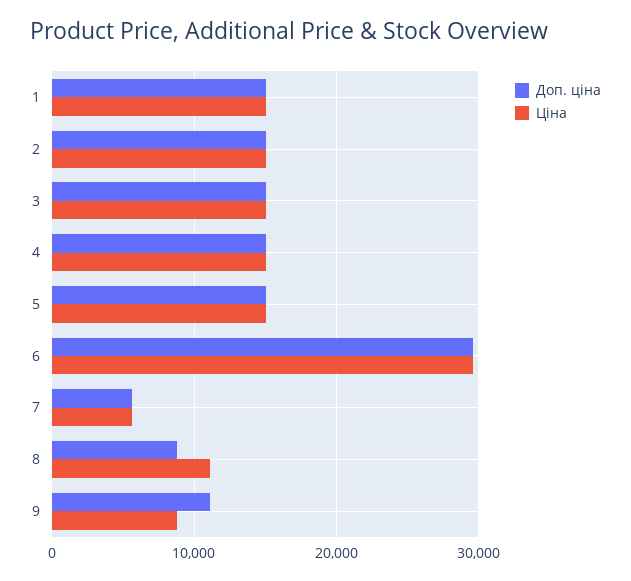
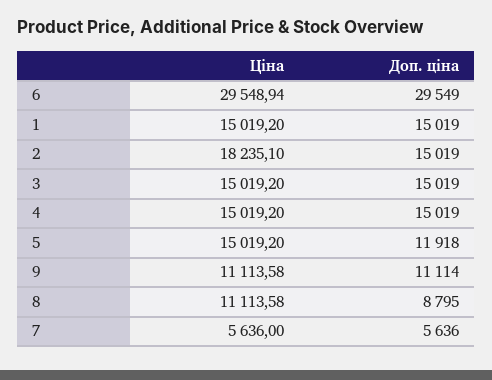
  {
    "Доп. ціна": {
      "1": 15019,
      "2": 15019,
      "3": 15019,
      "4": 15019,
-     "5": 15000,
+     "5": 11918,
      "6": 29549,
      "7": 5636,
      "8": 8795,
      "9": 11114
    },
    "Ціна": {
      "1": 15019.2,
-     "2": 15000,
+     "2": 18235.1,
      "3": 15019.2,
      "4": 15019.2,
      "5": 15019.2,
      "6": 29548.94,
      "7": 5636,
      "8": 11113.58,
-     "9": 9000
+     "9": 11113.58
    }
  }

